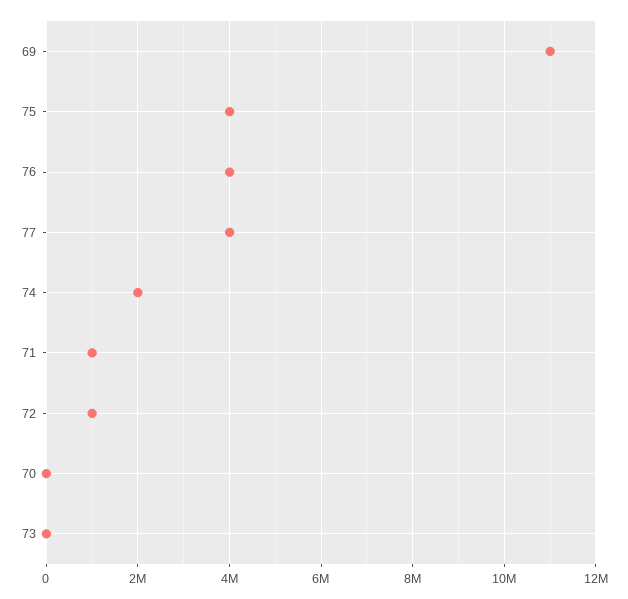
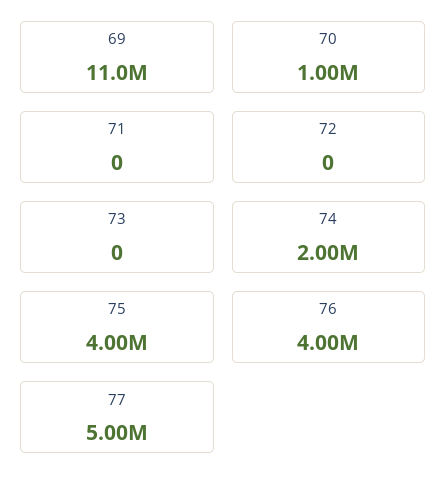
  {
    "69": 11000000,
    "75": 4000000,
    "76": 4000000,
-   "77": 4000000,
+   "77": 5000000,
    "74": 2000000,
-   "71": 1000000,
+   "71": 0,
-   "72": 1000000,
+   "72": 0,
-   "70": 0,
+   "70": 1000000,
    "73": 0
  }

